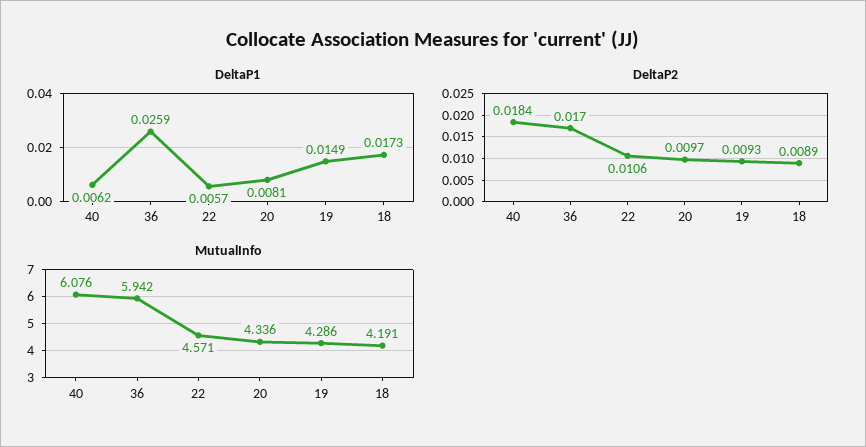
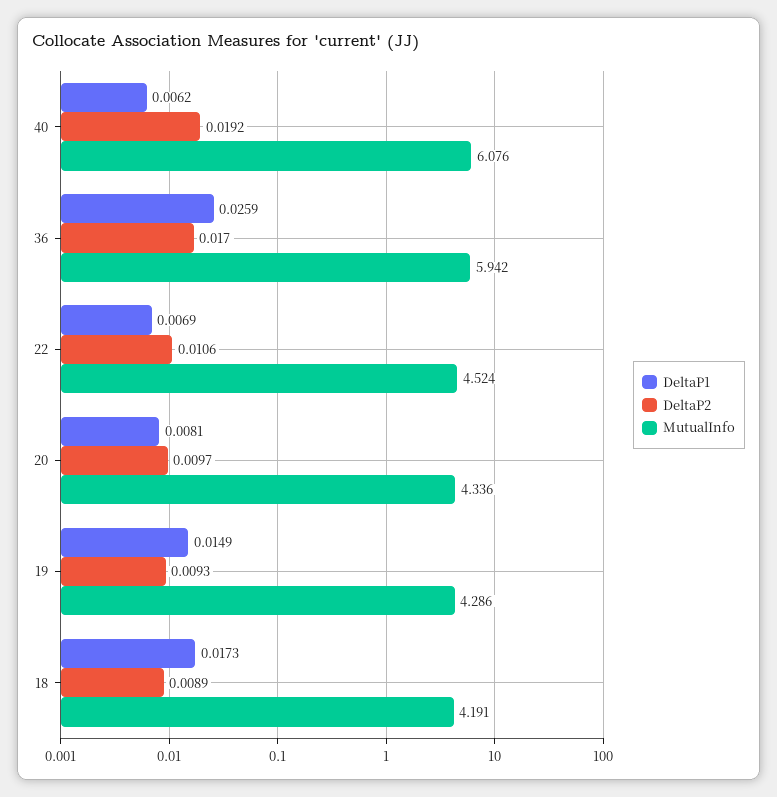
  {
    "DeltaP1": {
      "40": 0.0062,
      "36": 0.0259,
-     "22": 0.0057,
+     "22": 0.0069,
      "20": 0.0081,
      "19": 0.0149,
      "18": 0.0173
    },
    "DeltaP2": {
-     "40": 0.0184,
+     "40": 0.0192,
      "36": 0.017,
      "22": 0.0106,
      "20": 0.0097,
      "19": 0.0093,
      "18": 0.0089
    },
    "MutualInfo": {
      "40": 6.076,
      "36": 5.942,
-     "22": 4.571,
+     "22": 4.524,
      "20": 4.336,
      "19": 4.286,
      "18": 4.191
    }
  }

